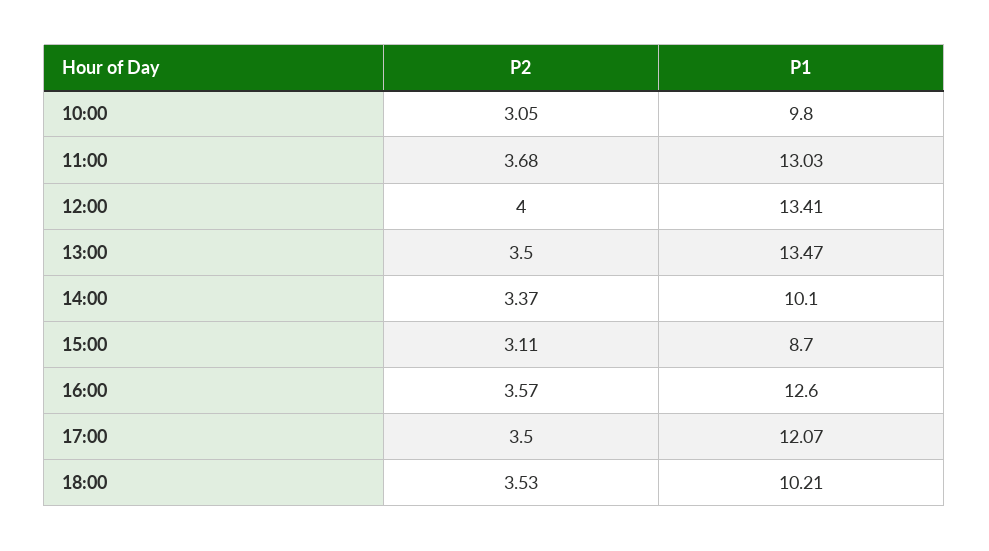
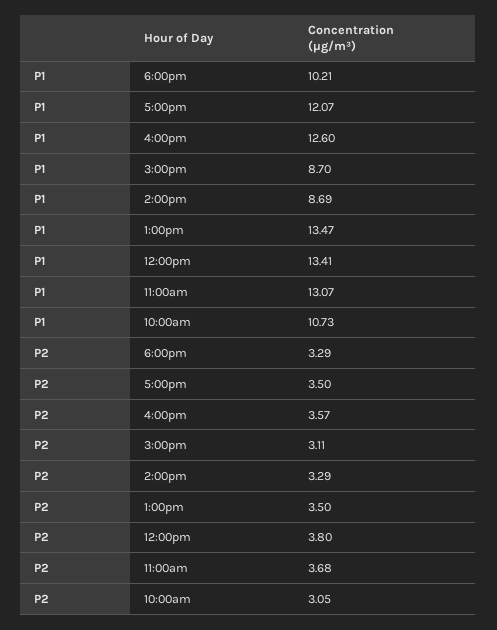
  {
    "P2": {
      "10:00": 3.05,
      "11:00": 3.68,
-     "12:00": 4,
+     "12:00": 3.8,
      "13:00": 3.5,
-     "14:00": 3.37,
+     "14:00": 3.29,
      "15:00": 3.11,
      "16:00": 3.57,
      "17:00": 3.5,
-     "18:00": 3.53
+     "18:00": 3.29
    },
    "P1": {
-     "10:00": 9.8,
+     "10:00": 10.73,
-     "11:00": 13.03,
+     "11:00": 13.07,
      "12:00": 13.41,
      "13:00": 13.47,
-     "14:00": 10.1,
+     "14:00": 8.69,
      "15:00": 8.7,
      "16:00": 12.6,
      "17:00": 12.07,
      "18:00": 10.21
    }
  }

